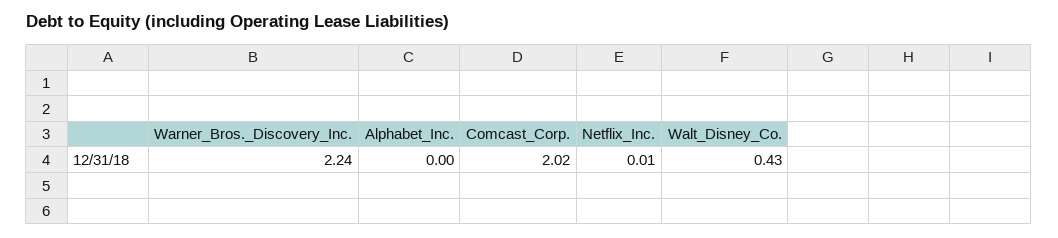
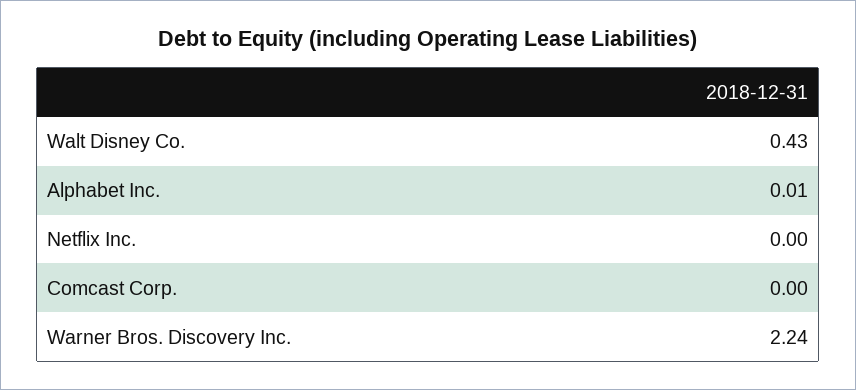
  {
    "Warner_Bros._Discovery_Inc.": 2.24,
-   "Alphabet_Inc.": 0,
+   "Alphabet_Inc.": 0.01,
-   "Comcast_Corp.": 2.02,
+   "Comcast_Corp.": 0,
-   "Netflix_Inc.": 0.01,
+   "Netflix_Inc.": 0,
    "Walt_Disney_Co.": 0.43
  }

